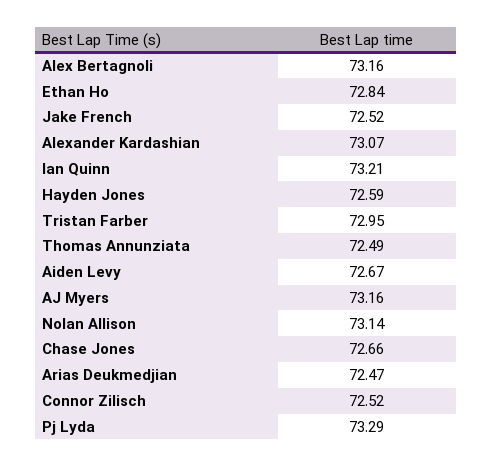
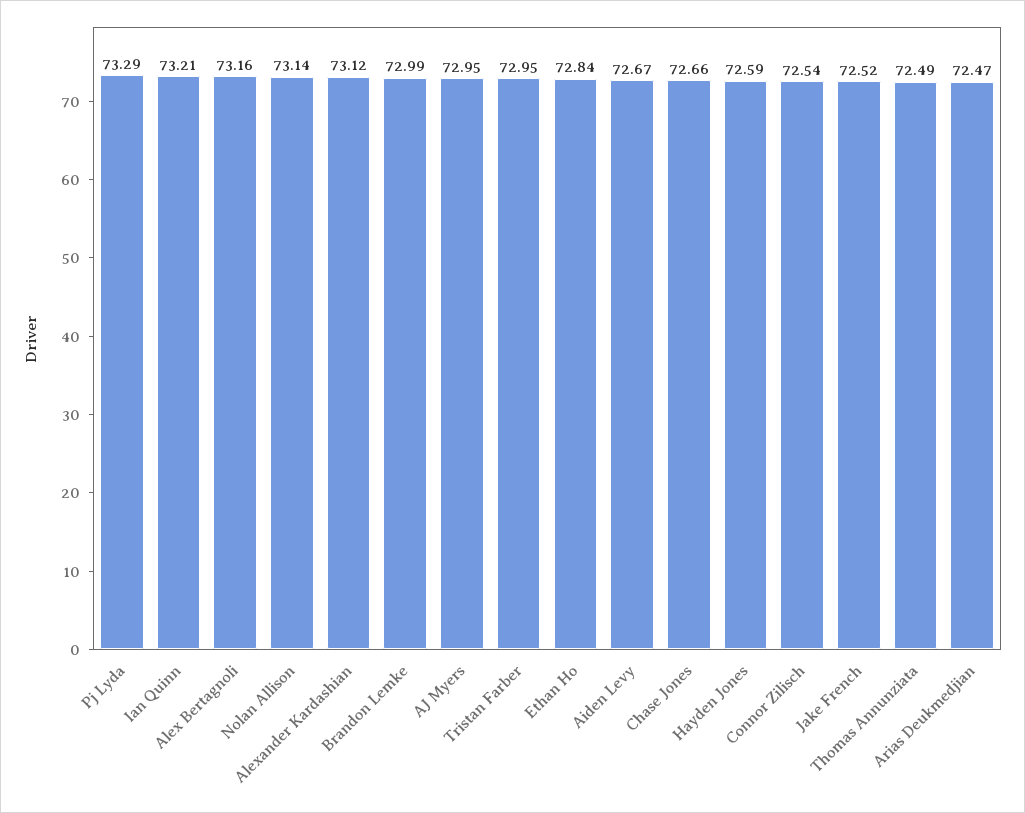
  {
    "Alex Bertagnoli": 73.16,
    "Ethan Ho": 72.84,
    "Jake French": 72.52,
-   "Alexander Kardashian": 73.07,
+   "Alexander Kardashian": 73.12,
    "Ian Quinn": 73.21,
    "Hayden Jones": 72.59,
    "Tristan Farber": 72.95,
    "Thomas Annunziata": 72.49,
    "Aiden Levy": 72.67,
-   "AJ Myers": 73.16,
+   "AJ Myers": 72.95,
    "Nolan Allison": 73.14,
    "Chase Jones": 72.66,
    "Arias Deukmedjian": 72.47,
-   "Connor Zilisch": 72.52,
+   "Connor Zilisch": 72.54,
-   "Pj Lyda": 73.29
+   "Pj Lyda": 73.29,
+   "Brandon Lemke": 72.99
  }

